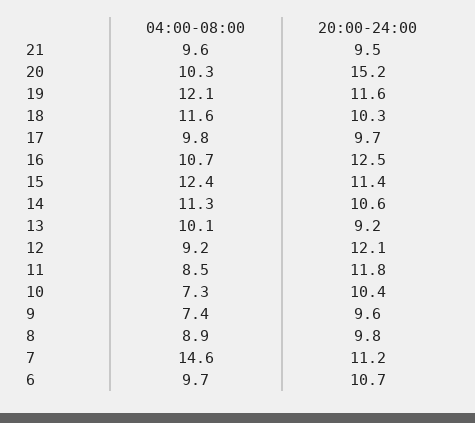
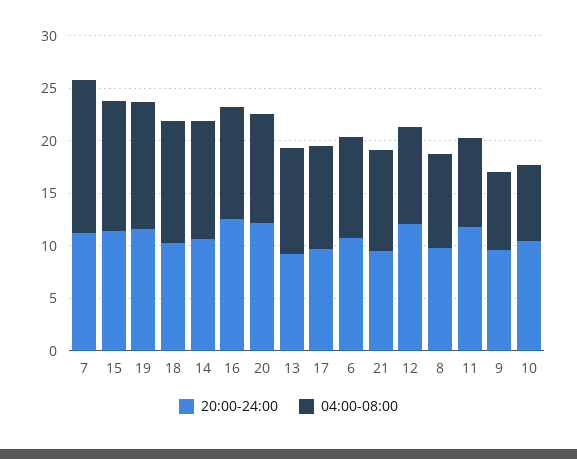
  {
    "04:00-08:00": {
      "21": 9.6,
      "20": 10.3,
      "19": 12.1,
      "18": 11.6,
      "17": 9.8,
      "16": 10.7,
      "15": 12.4,
      "14": 11.3,
      "13": 10.1,
      "12": 9.2,
      "11": 8.5,
      "10": 7.3,
      "9": 7.4,
      "8": 8.9,
      "7": 14.6,
      "6": 9.7
    },
    "20:00-24:00": {
      "21": 9.5,
-     "20": 15.2,
+     "20": 12,
      "19": 11.6,
      "18": 10.3,
      "17": 9.7,
      "16": 12.5,
      "15": 11.4,
      "14": 10.6,
      "13": 9.2,
      "12": 12.1,
      "11": 11.8,
      "10": 10.4,
      "9": 9.6,
      "8": 9.8,
      "7": 11.2,
      "6": 10.7
    }
  }

